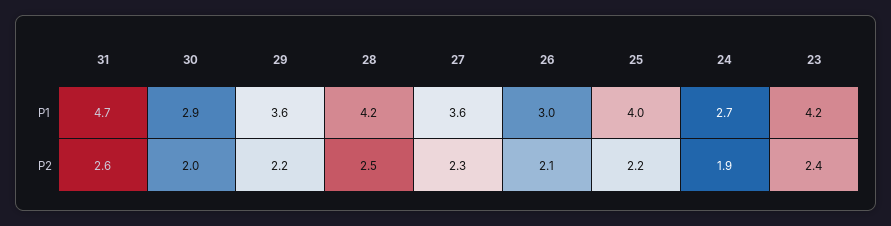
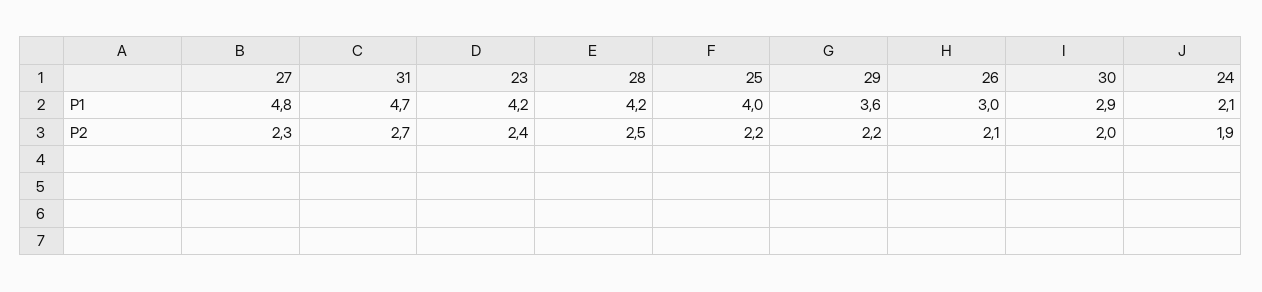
  {
    "31": {
      "P1": 4.7,
-     "P2": 2.6
+     "P2": 2.7
    },
    "30": {
      "P1": 2.9,
      "P2": 2
    },
    "29": {
      "P1": 3.6,
      "P2": 2.2
    },
    "28": {
      "P1": 4.2,
      "P2": 2.5
    },
    "27": {
-     "P1": 3.6,
+     "P1": 4.8,
      "P2": 2.3
    },
    "26": {
      "P1": 3,
      "P2": 2.1
    },
    "25": {
      "P1": 4,
      "P2": 2.2
    },
    "24": {
-     "P1": 2.7,
+     "P1": 2.1,
      "P2": 1.9
    },
    "23": {
      "P1": 4.2,
      "P2": 2.4
    }
  }

